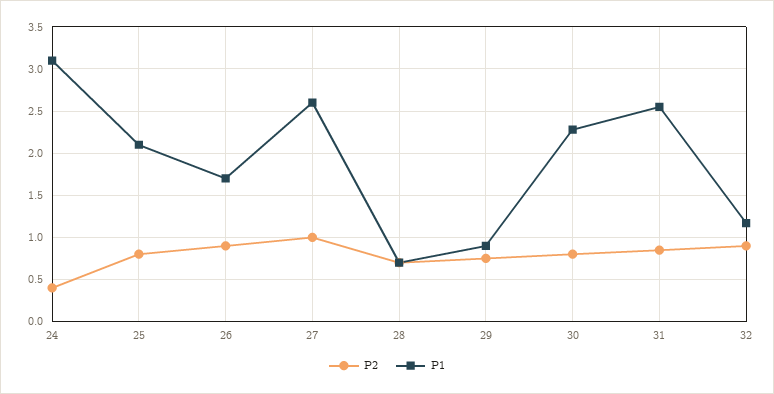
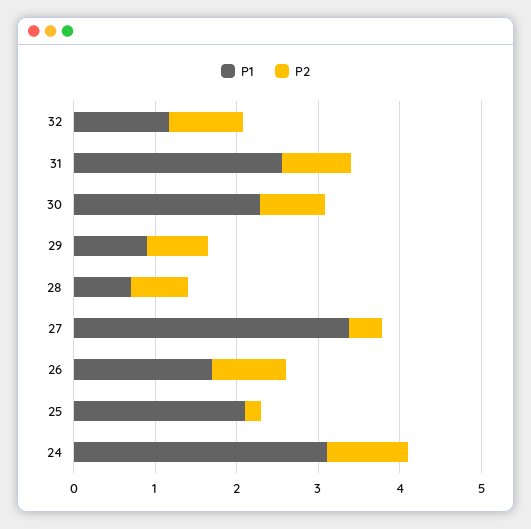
  {
    "P2": {
-     "24": 0.4,
+     "24": 1,
-     "25": 0.8,
+     "25": 0.2,
      "26": 0.9,
-     "27": 1,
+     "27": 0.4,
      "28": 0.7,
      "29": 0.8,
      "30": 0.8,
      "31": 0.9,
      "32": 0.9
    },
    "P1": {
      "24": 3.1,
      "25": 2.1,
      "26": 1.7,
-     "27": 2.6,
+     "27": 3.4,
      "28": 0.7,
      "29": 0.9,
      "30": 2.3,
      "31": 2.6,
      "32": 1.2
    }
  }

